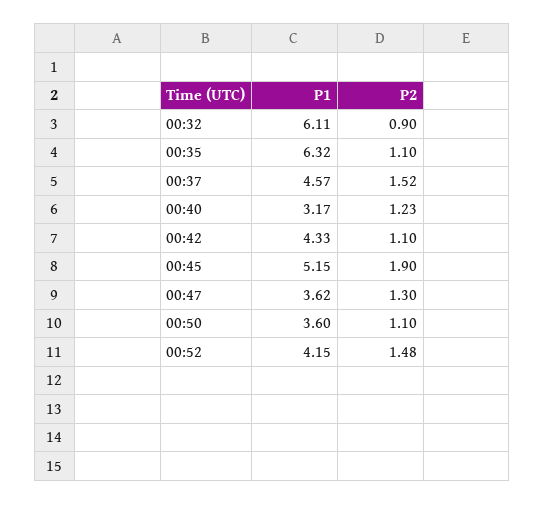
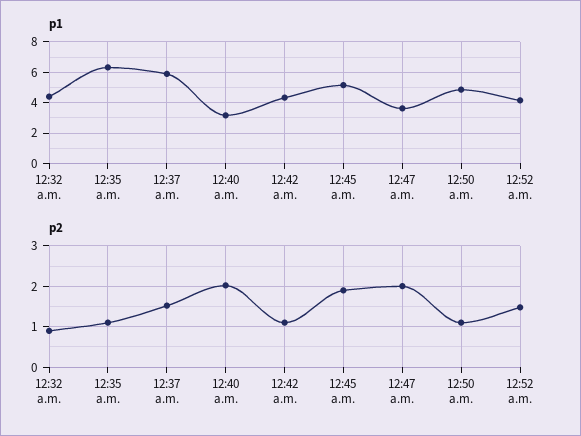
  {
    "P1": {
-     "00:32": 6.11,
+     "00:32": 4.5,
      "00:35": 6.32,
-     "00:37": 4.57,
+     "00:37": 6,
      "00:40": 3.17,
      "00:42": 4.33,
      "00:45": 5.15,
      "00:47": 3.62,
-     "00:50": 3.6,
+     "00:50": 5,
      "00:52": 4.15
    },
    "P2": {
      "00:32": 0.9,
      "00:35": 1.1,
      "00:37": 1.52,
-     "00:40": 1.23,
+     "00:40": 2,
      "00:42": 1.1,
      "00:45": 1.9,
-     "00:47": 1.3,
+     "00:47": 2,
      "00:50": 1.1,
      "00:52": 1.48
    }
  }

